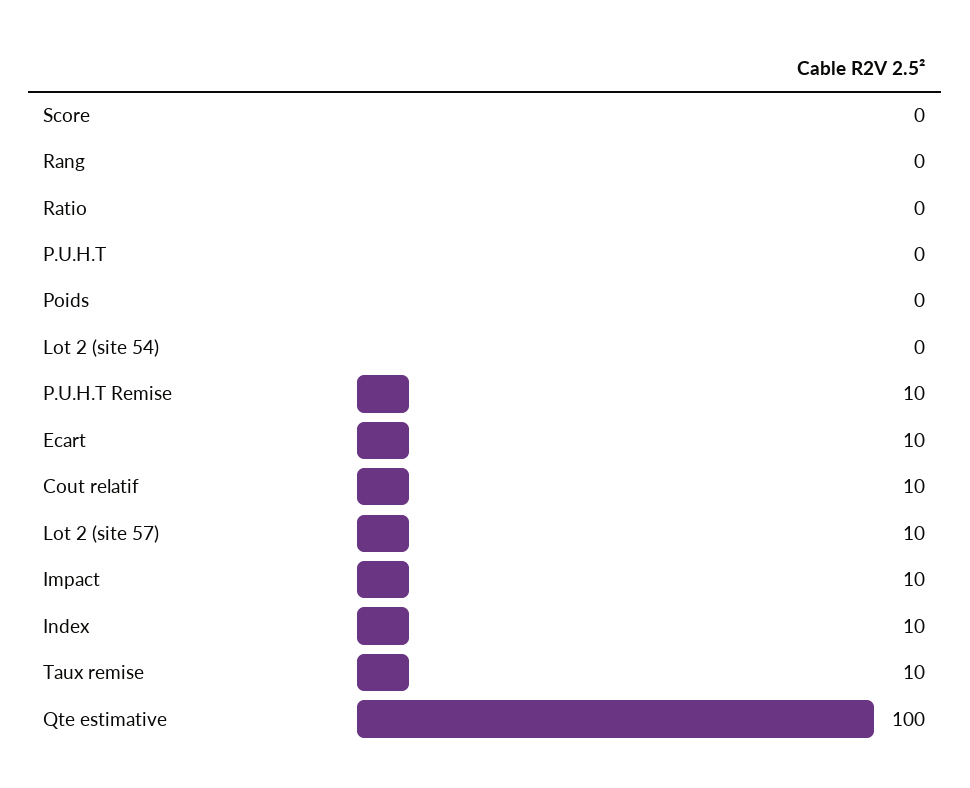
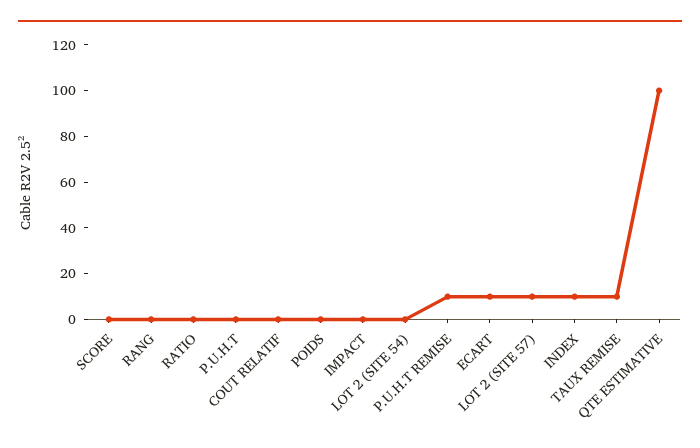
  {
    "Score": 0,
    "Rang": 0,
    "Ratio": 0,
    "P.U.H.T": 0,
    "Poids": 0,
    "Lot 2 (site 54)": 0,
    "P.U.H.T Remise": 10,
    "Ecart": 10,
-   "Cout relatif": 10,
+   "Cout relatif": 0,
    "Lot 2 (site 57)": 10,
-   "Impact": 10,
+   "Impact": 0,
    "Index": 10,
    "Taux remise": 10,
    "Qte estimative": 100
  }

